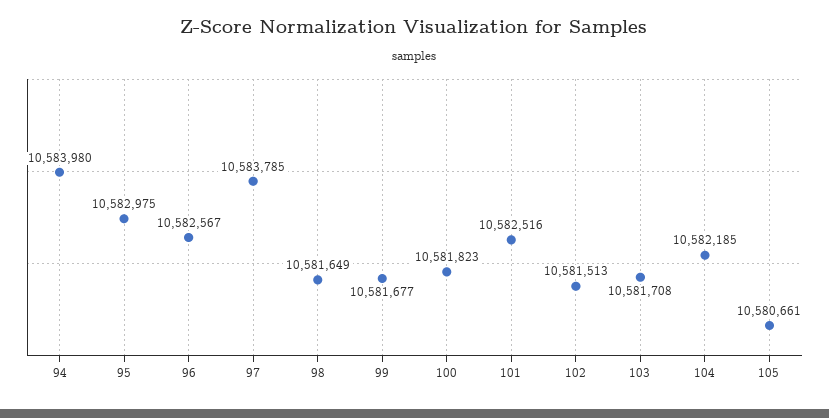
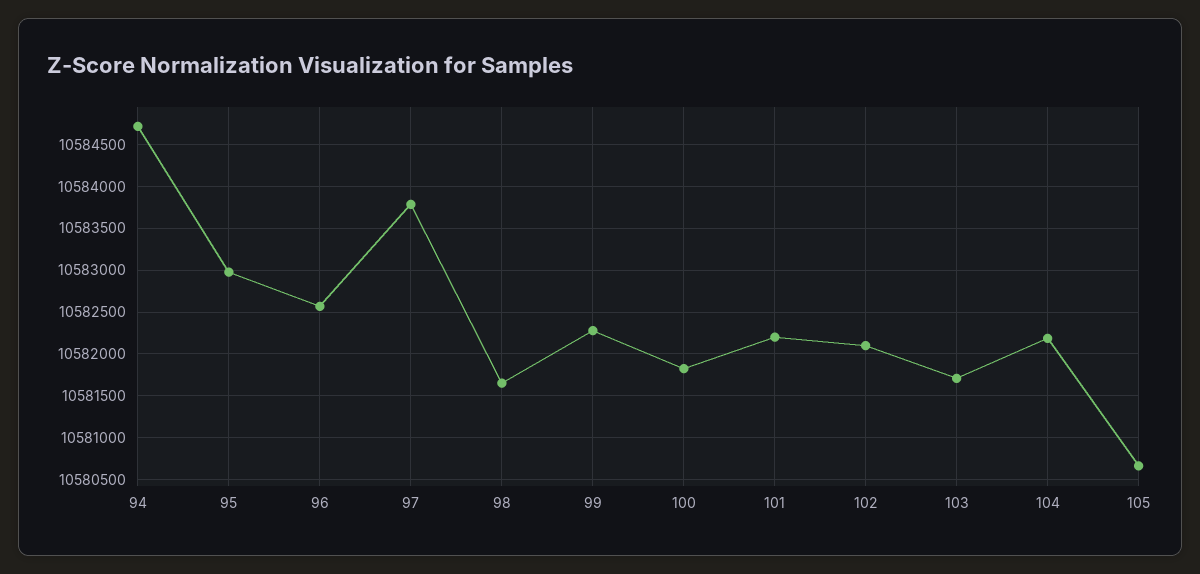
  {
-   "94": 10583980,
+   "94": 10584700,
    "95": 10582975,
    "96": 10582567,
    "97": 10583785,
    "98": 10581649,
-   "99": 10581677,
+   "99": 10582300,
    "100": 10581823,
-   "101": 10582516,
+   "101": 10582200,
-   "102": 10581513,
+   "102": 10582100,
    "103": 10581708,
    "104": 10582185,
    "105": 10580661
  }

